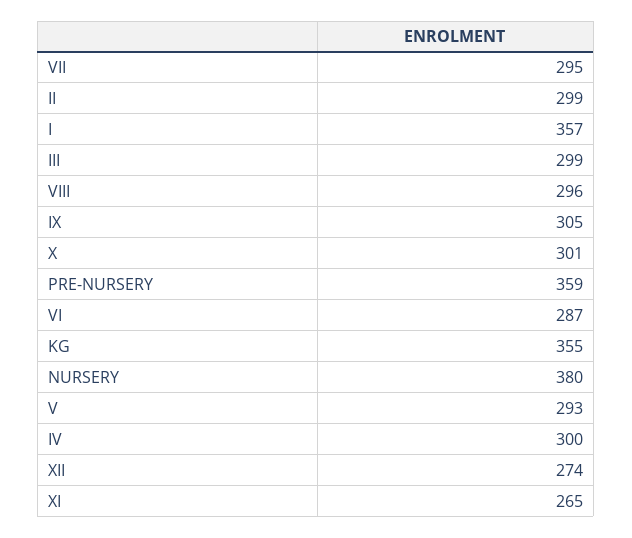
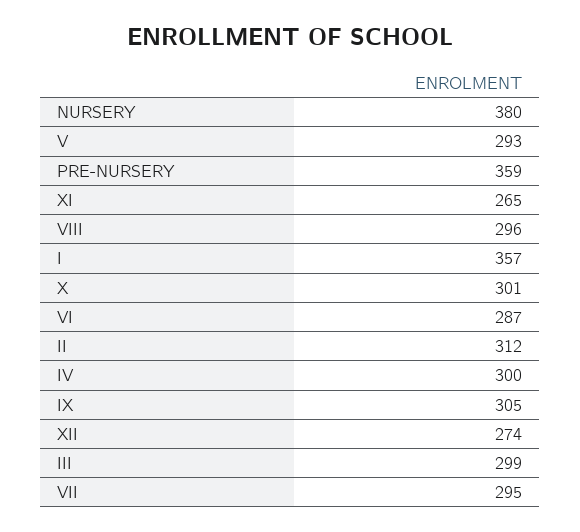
  {
    "VII": 295,
-   "II": 299,
+   "II": 312,
    "I": 357,
    "III": 299,
    "VIII": 296,
    "IX": 305,
    "X": 301,
    "PRE-NURSERY": 359,
    "VI": 287,
-   "KG": 355,
    "NURSERY": 380,
    "V": 293,
    "IV": 300,
    "XII": 274,
    "XI": 265
  }

